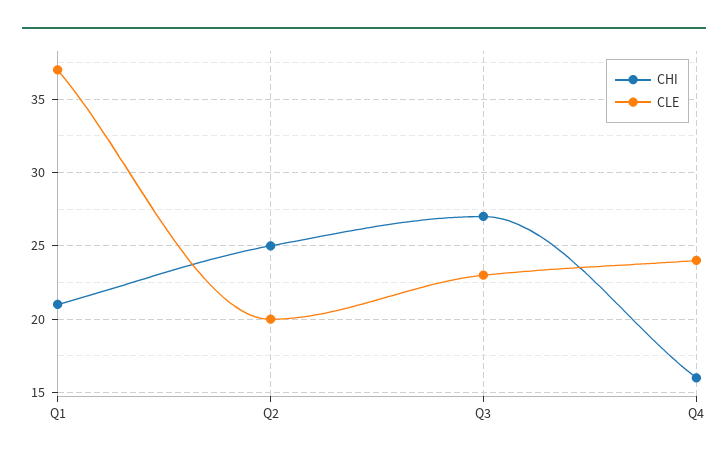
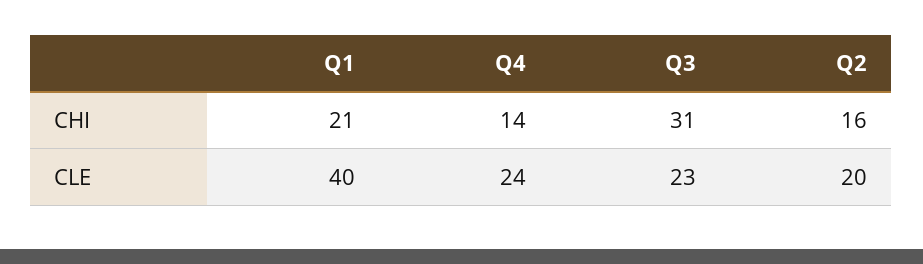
  {
    "CHI": {
      "Q1": 21,
-     "Q2": 25,
+     "Q2": 16,
-     "Q3": 27,
+     "Q3": 31,
-     "Q4": 16
+     "Q4": 14
    },
    "CLE": {
-     "Q1": 37,
+     "Q1": 40,
      "Q2": 20,
      "Q3": 23,
      "Q4": 24
    }
  }

